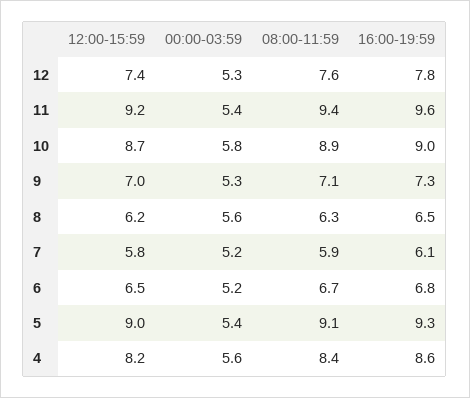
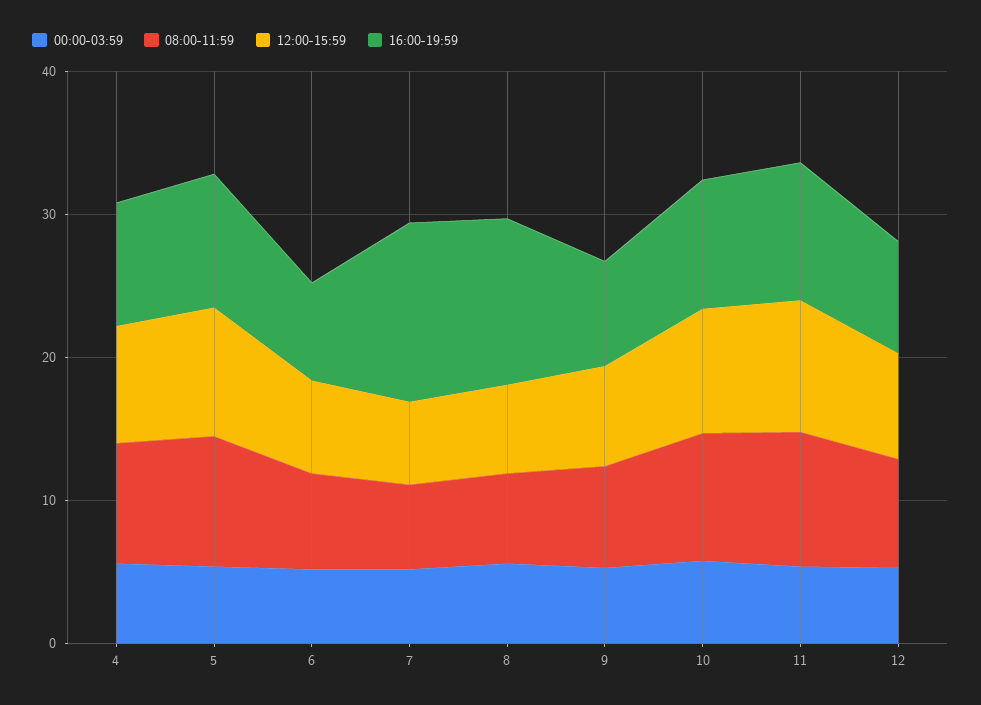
  {
    "12:00-15:59": {
      "12": 7.4,
      "11": 9.2,
      "10": 8.7,
      "9": 7,
      "8": 6.2,
      "7": 5.8,
      "6": 6.5,
      "5": 9,
      "4": 8.2
    },
    "00:00-03:59": {
      "12": 5.3,
      "11": 5.4,
      "10": 5.8,
      "9": 5.3,
      "8": 5.6,
      "7": 5.2,
      "6": 5.2,
      "5": 5.4,
      "4": 5.6
    },
    "08:00-11:59": {
      "12": 7.6,
      "11": 9.4,
      "10": 8.9,
      "9": 7.1,
      "8": 6.3,
      "7": 5.9,
      "6": 6.7,
      "5": 9.1,
      "4": 8.4
    },
    "16:00-19:59": {
      "12": 7.8,
      "11": 9.6,
      "10": 9,
      "9": 7.3,
-     "8": 6.5,
+     "8": 12,
-     "7": 6.1,
+     "7": 12,
      "6": 6.8,
      "5": 9.3,
      "4": 8.6
    }
  }

